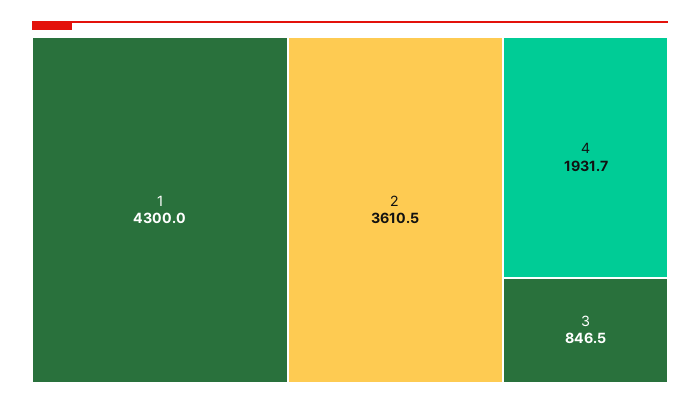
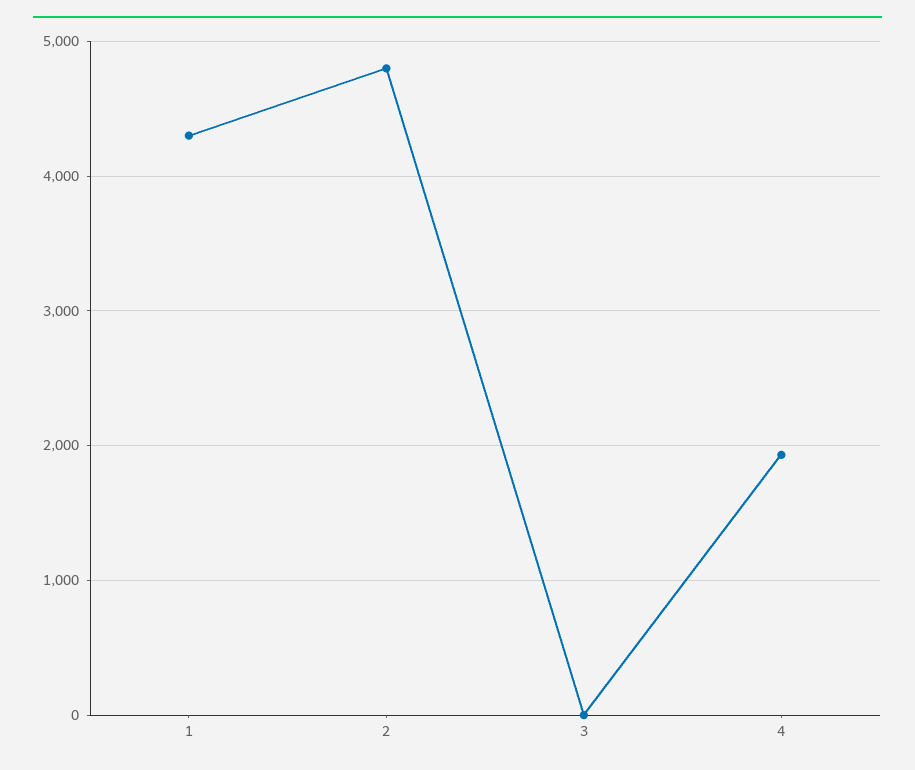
  {
    "1": 4300,
-   "2": 3610.5,
+   "2": 4800,
    "4": 1931.7,
-   "3": 846.5
+   "3": 0
  }

